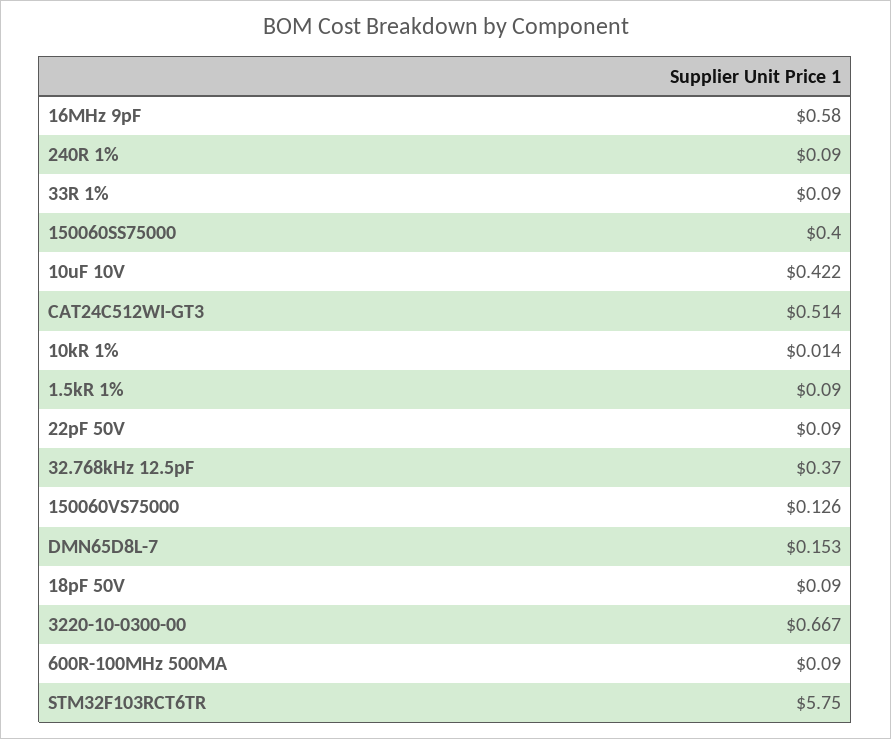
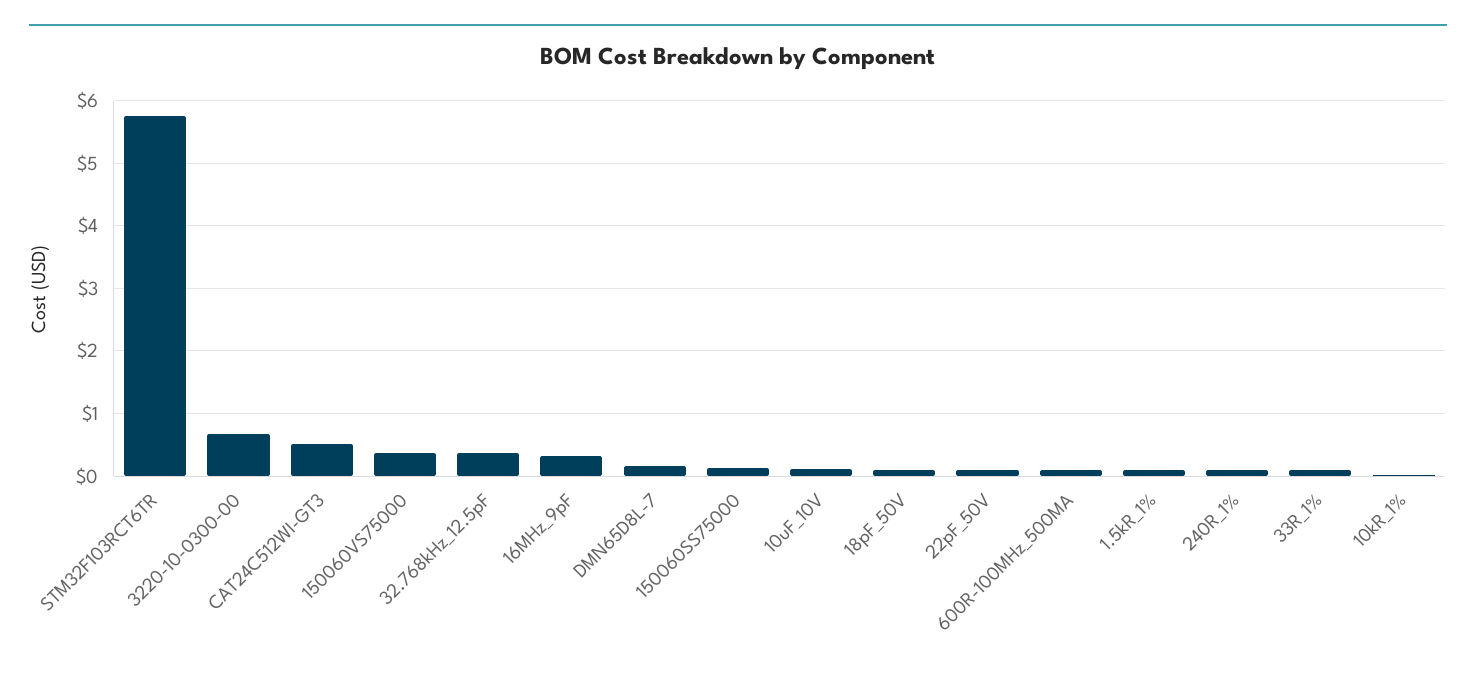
  {
-   "16MHz 9pF": 0.58,
+   "16MHz 9pF": 0.3,
    "240R 1%": 0.09,
    "33R 1%": 0.09,
-   "150060SS75000": 0.4,
+   "150060SS75000": 0.1,
-   "10uF 10V": 0.422,
+   "10uF 10V": 0.1,
    "CAT24C512WI-GT3": 0.514,
    "10kR 1%": 0.014,
    "1.5kR 1%": 0.09,
    "22pF 50V": 0.09,
    "32.768kHz 12.5pF": 0.37,
-   "150060VS75000": 0.126,
+   "150060VS75000": 0.4,
    "DMN65D8L-7": 0.153,
    "18pF 50V": 0.09,
    "3220-10-0300-00": 0.667,
    "600R-100MHz 500MA": 0.09,
    "STM32F103RCT6TR": 5.75
  }

